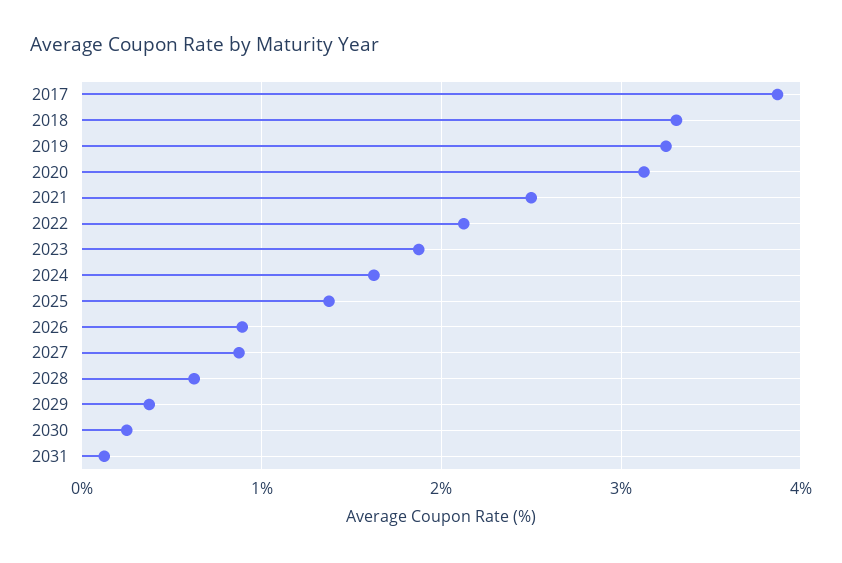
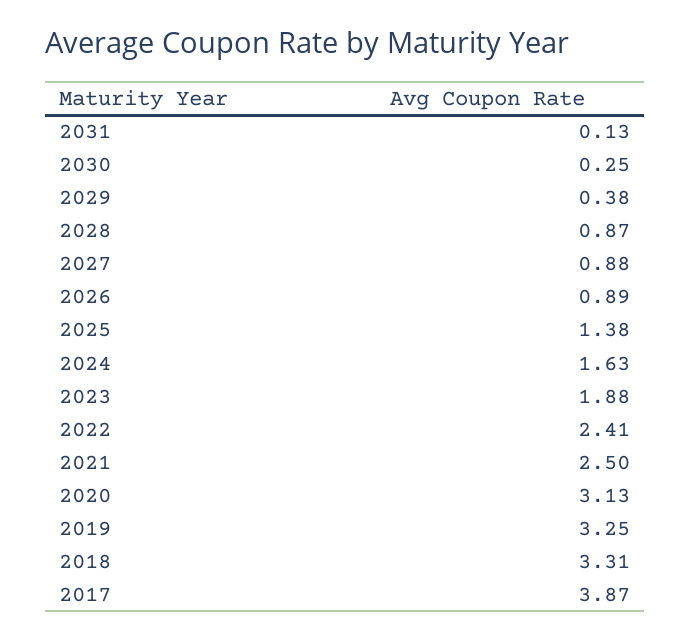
  {
    "2017": 3.87,
    "2018": 3.31,
    "2019": 3.25,
    "2020": 3.13,
    "2021": 2.5,
-   "2022": 2.1,
+   "2022": 2.41,
    "2023": 1.88,
    "2024": 1.63,
    "2025": 1.38,
    "2026": 0.89,
    "2027": 0.88,
-   "2028": 0.6,
+   "2028": 0.87,
    "2029": 0.38,
    "2030": 0.25,
    "2031": 0.13
  }

